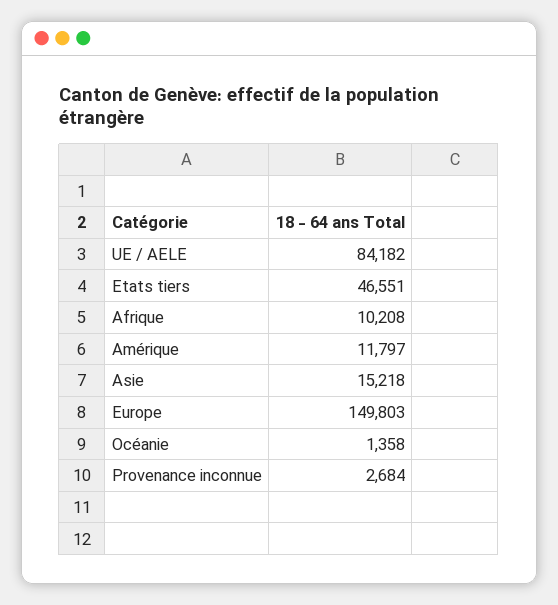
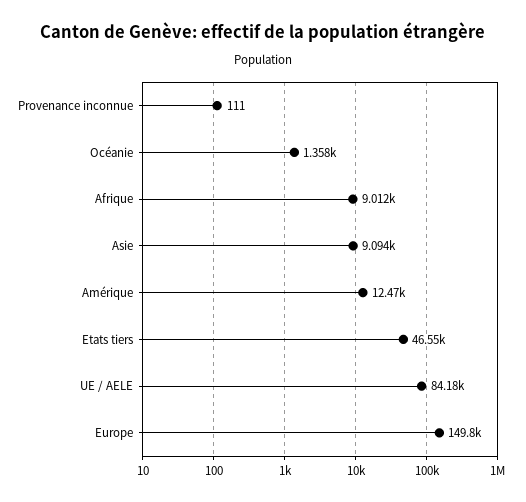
  {
    "UE / AELE": 84182,
    "Etats tiers": 46551,
-   "Afrique": 10208,
+   "Afrique": 9012,
-   "Amérique": 11797,
+   "Amérique": 12470,
-   "Asie": 15218,
+   "Asie": 9094,
    "Europe": 149803,
    "Océanie": 1358,
-   "Provenance inconnue": 2684
+   "Provenance inconnue": 111
  }

